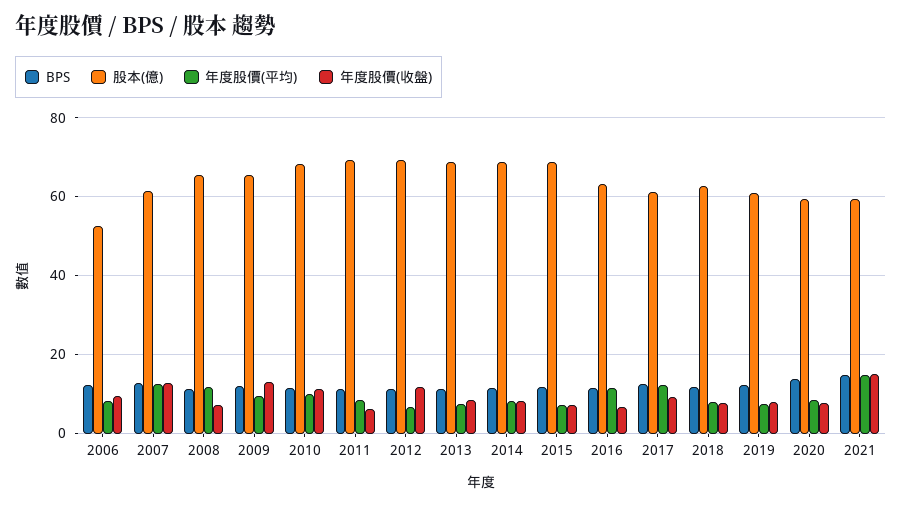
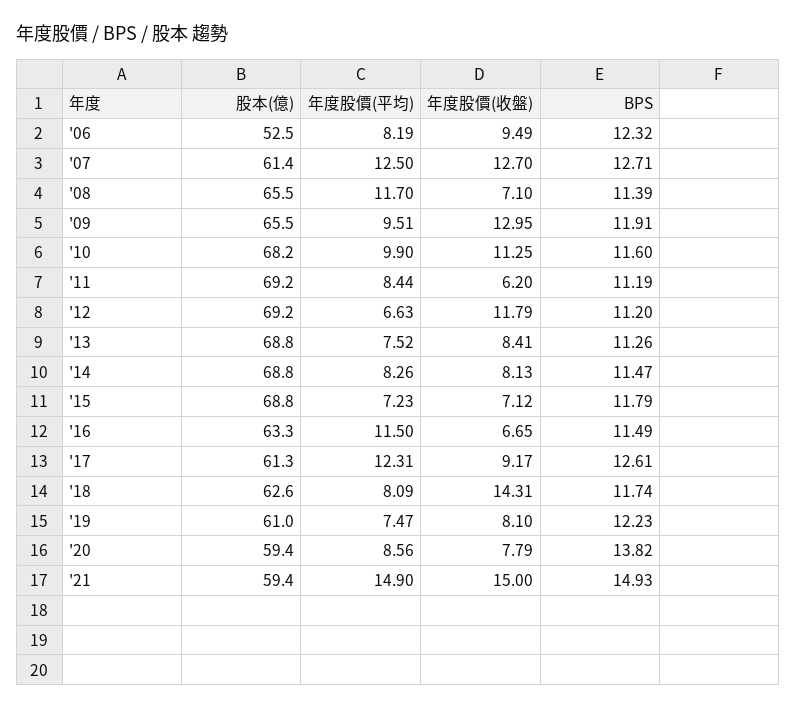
  {
    "BPS": {
      "2006": 12.32,
      "2007": 12.71,
      "2008": 11.39,
      "2009": 11.91,
      "2010": 11.6,
      "2011": 11.19,
      "2012": 11.2,
      "2013": 11.26,
      "2014": 11.47,
      "2015": 11.79,
      "2016": 11.49,
      "2017": 12.61,
      "2018": 11.74,
      "2019": 12.23,
      "2020": 13.82,
      "2021": 14.93
    },
    "股本(億)": {
      "2006": 52.5,
      "2007": 61.4,
      "2008": 65.5,
      "2009": 65.5,
      "2010": 68.2,
      "2011": 69.2,
      "2012": 69.2,
      "2013": 68.8,
      "2014": 68.8,
      "2015": 68.8,
      "2016": 63.3,
      "2017": 61.3,
      "2018": 62.6,
      "2019": 61,
      "2020": 59.4,
      "2021": 59.4
    },
    "年度股價(平均)": {
      "2006": 8.19,
      "2007": 12.5,
      "2008": 11.7,
      "2009": 9.51,
      "2010": 9.9,
      "2011": 8.44,
      "2012": 6.63,
      "2013": 7.52,
      "2014": 8.26,
      "2015": 7.23,
      "2016": 11.5,
      "2017": 12.31,
      "2018": 8.09,
      "2019": 7.47,
      "2020": 8.56,
      "2021": 14.9
    },
    "年度股價(收盤)": {
      "2006": 9.49,
      "2007": 12.7,
      "2008": 7.1,
      "2009": 12.95,
      "2010": 11.25,
      "2011": 6.2,
      "2012": 11.79,
      "2013": 8.41,
      "2014": 8.13,
      "2015": 7.12,
      "2016": 6.65,
      "2017": 9.17,
-     "2018": 8,
+     "2018": 14.31,
      "2019": 8.1,
      "2020": 7.79,
      "2021": 15
    }
  }

